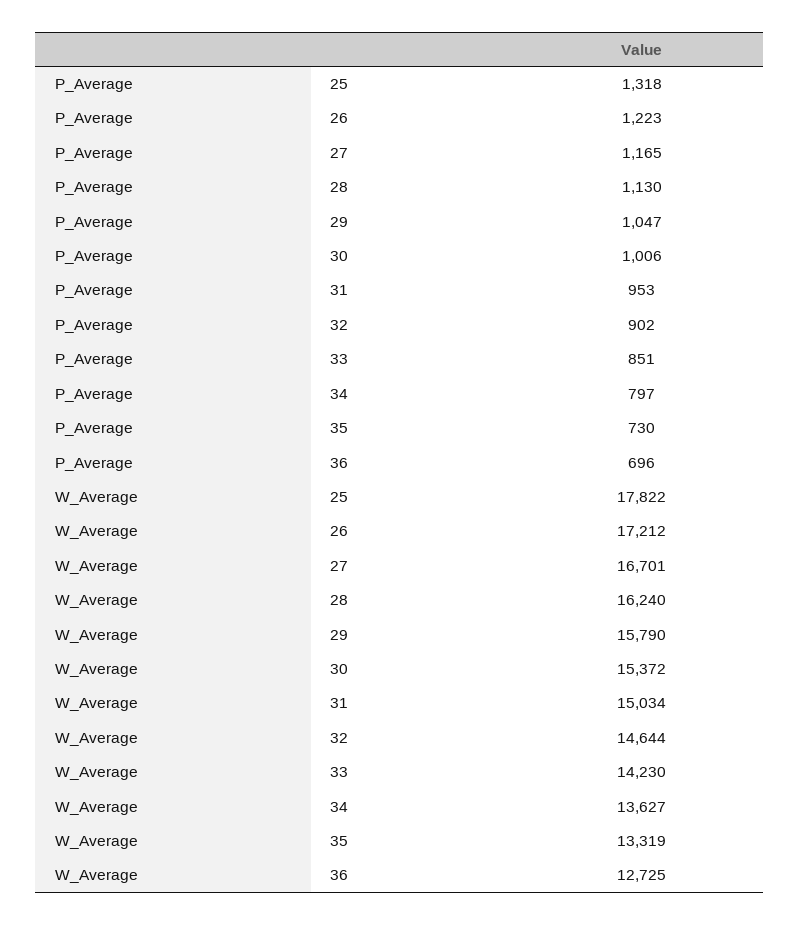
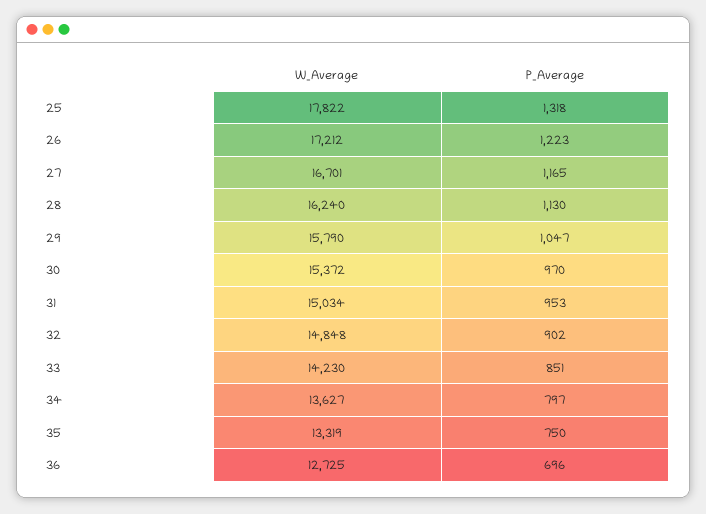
  {
    "P_Average": {
      "25": 1318,
      "26": 1223,
      "27": 1165,
      "28": 1130,
      "29": 1047,
-     "30": 1006,
+     "30": 970,
      "31": 953,
      "32": 902,
      "33": 851,
      "34": 797,
-     "35": 730,
+     "35": 750,
      "36": 696
    },
    "W_Average": {
      "25": 17822,
      "26": 17212,
      "27": 16701,
      "28": 16240,
      "29": 15790,
      "30": 15372,
      "31": 15034,
-     "32": 14644,
+     "32": 14848,
      "33": 14230,
      "34": 13627,
      "35": 13319,
      "36": 12725
    }
  }

